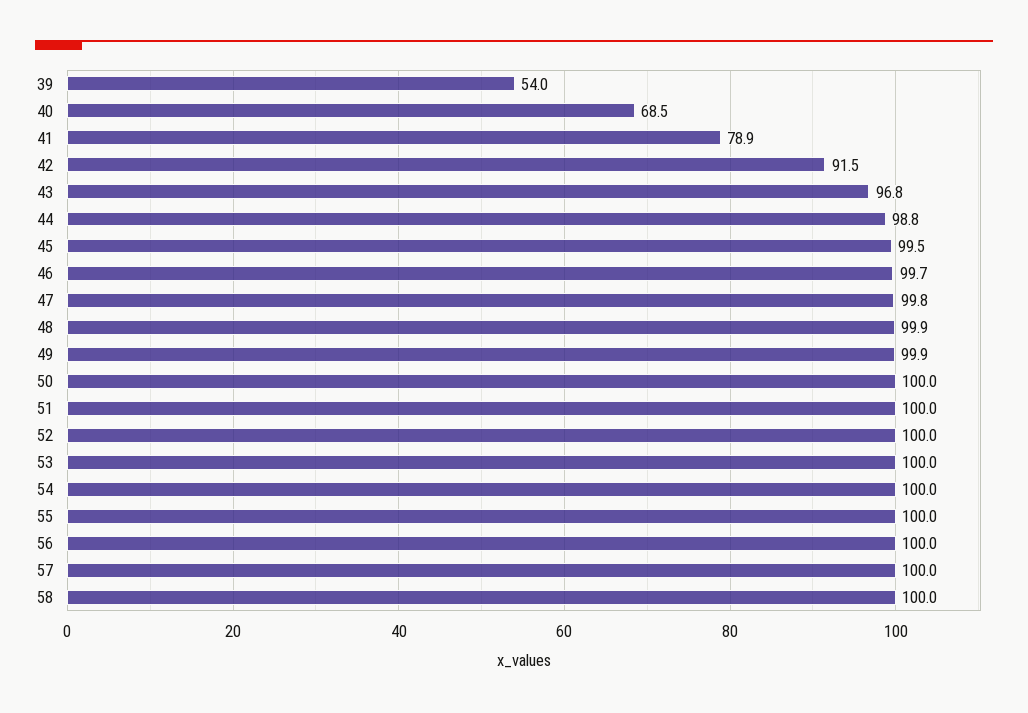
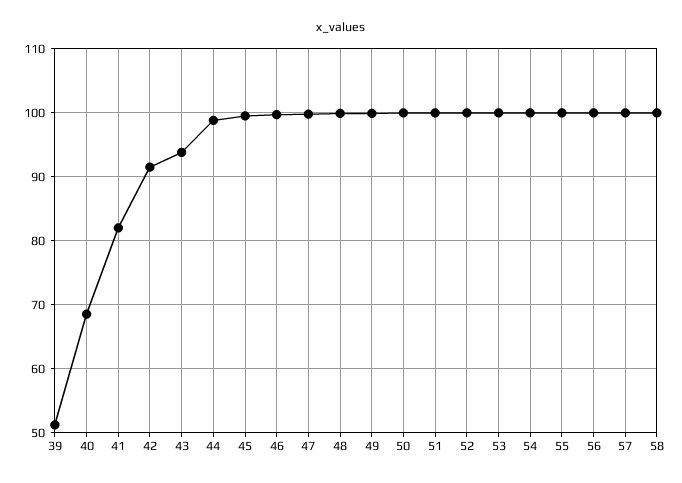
  {
-   "39": 54,
+   "39": 51,
    "40": 68.5,
-   "41": 78.9,
+   "41": 82,
    "42": 91.5,
-   "43": 96.8,
+   "43": 94,
    "44": 98.8,
    "45": 99.5,
    "46": 99.7,
    "47": 99.8,
    "48": 99.9,
    "49": 99.9,
    "50": 100,
    "51": 100,
    "52": 100,
    "53": 100,
    "54": 100,
    "55": 100,
    "56": 100,
    "57": 100,
    "58": 100
  }

